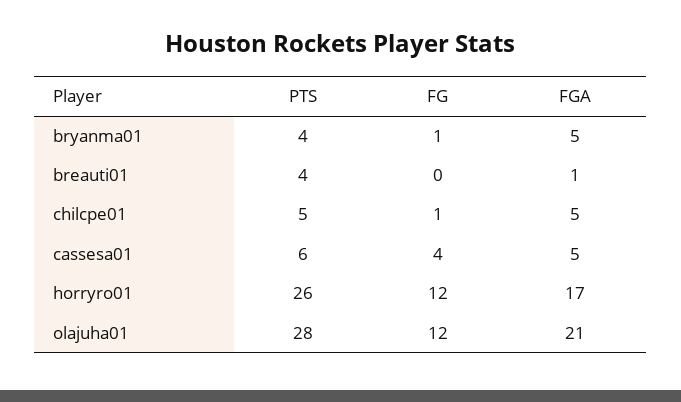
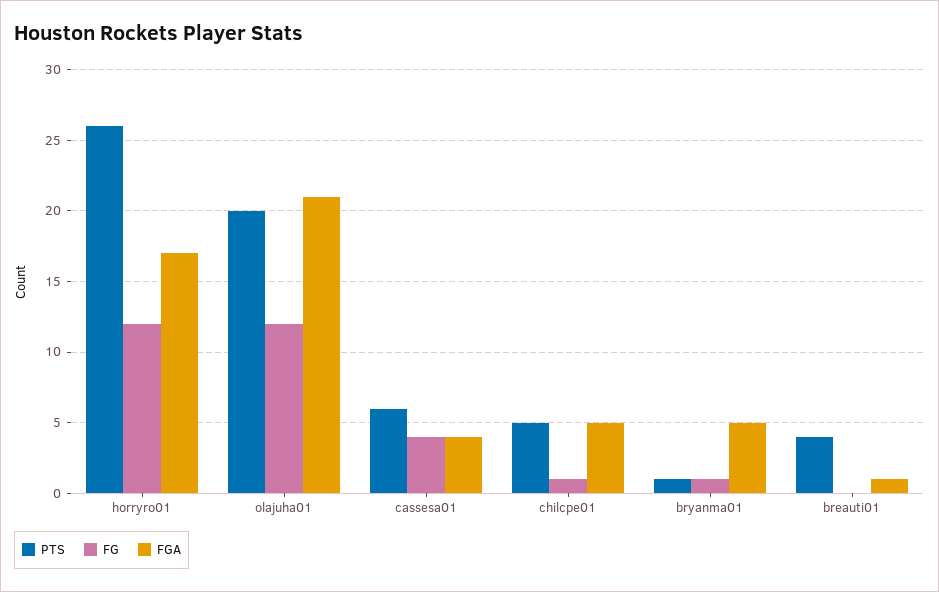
  {
    "PTS": {
-     "bryanma01": 4,
+     "bryanma01": 1,
      "breauti01": 4,
      "chilcpe01": 5,
      "cassesa01": 6,
      "horryro01": 26,
-     "olajuha01": 28
+     "olajuha01": 20
    },
    "FG": {
      "bryanma01": 1,
      "breauti01": 0,
      "chilcpe01": 1,
      "cassesa01": 4,
      "horryro01": 12,
      "olajuha01": 12
    },
    "FGA": {
      "bryanma01": 5,
      "breauti01": 1,
      "chilcpe01": 5,
-     "cassesa01": 5,
+     "cassesa01": 4,
      "horryro01": 17,
      "olajuha01": 21
    }
  }

